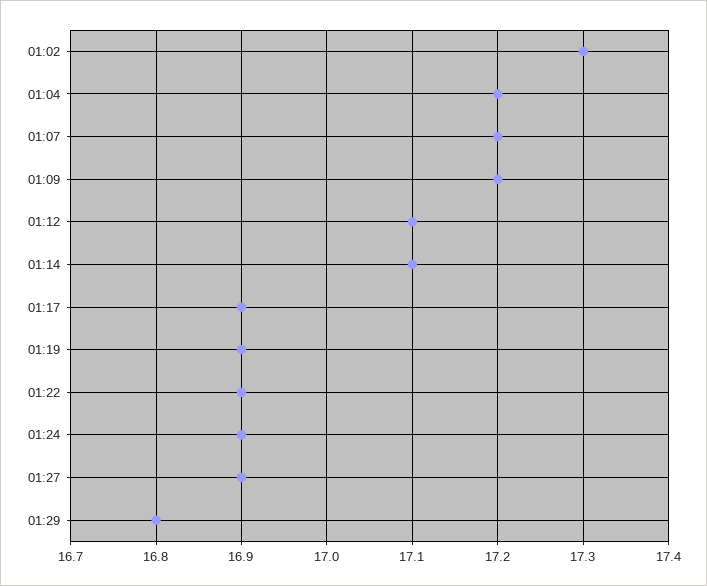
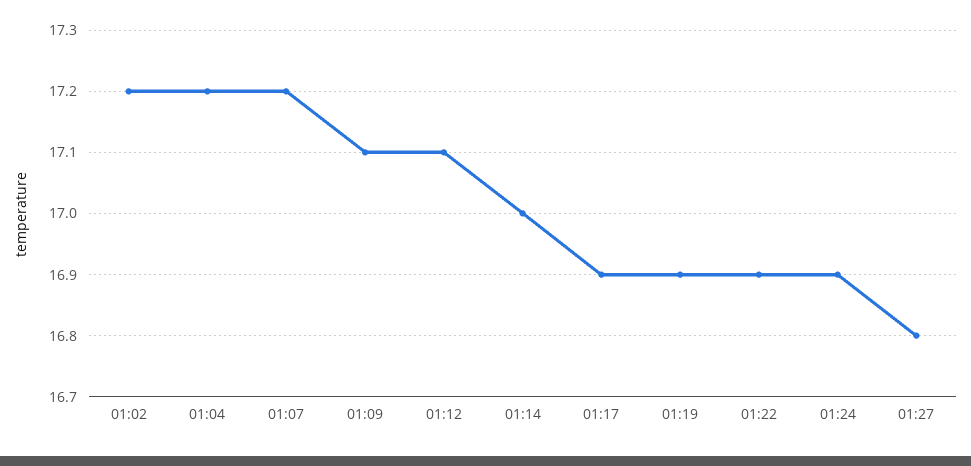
  {
-   "01:02": 17.3,
+   "01:02": 17.2,
    "01:04": 17.2,
    "01:07": 17.2,
-   "01:09": 17.2,
+   "01:09": 17.1,
    "01:12": 17.1,
-   "01:14": 17.1,
+   "01:14": 17,
    "01:17": 16.9,
    "01:19": 16.9,
    "01:22": 16.9,
    "01:24": 16.9,
-   "01:27": 16.9,
+   "01:27": 16.8
-   "01:29": 16.8
  }

